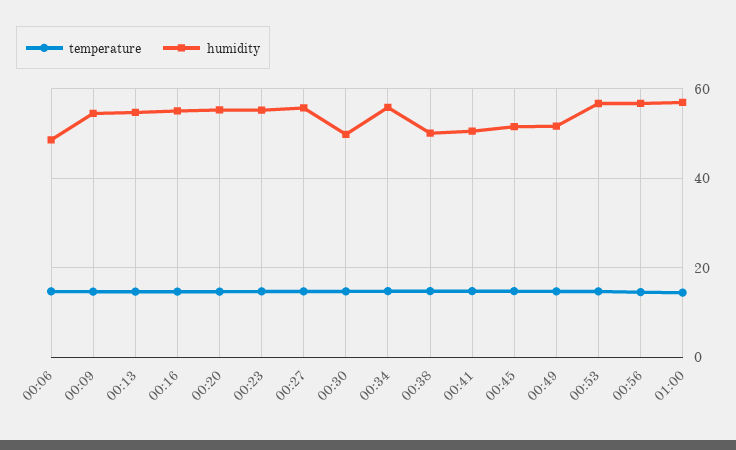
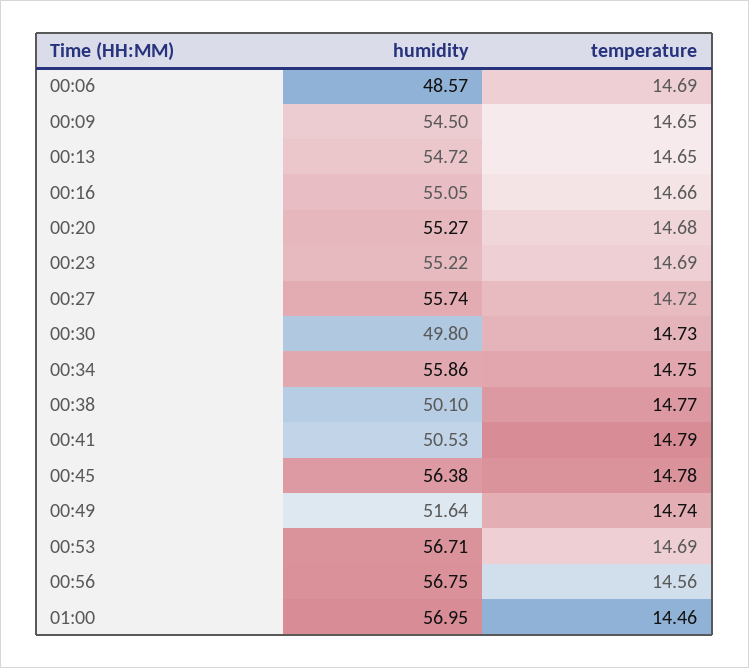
  {
    "temperature": {
      "00:06": 14.69,
      "00:09": 14.65,
      "00:13": 14.65,
      "00:16": 14.66,
      "00:20": 14.68,
      "00:23": 14.69,
      "00:27": 14.72,
      "00:30": 14.73,
      "00:34": 14.75,
      "00:38": 14.77,
      "00:41": 14.79,
      "00:45": 14.78,
      "00:49": 14.74,
      "00:53": 14.69,
      "00:56": 14.56,
      "01:00": 14.46
    },
    "humidity": {
      "00:06": 48.57,
      "00:09": 54.5,
      "00:13": 54.72,
      "00:16": 55.05,
      "00:20": 55.27,
      "00:23": 55.22,
      "00:27": 55.74,
      "00:30": 49.8,
      "00:34": 55.86,
      "00:38": 50.1,
      "00:41": 50.53,
-     "00:45": 52,
+     "00:45": 56.38,
      "00:49": 51.64,
      "00:53": 56.71,
      "00:56": 56.75,
      "01:00": 56.95
    }
  }

